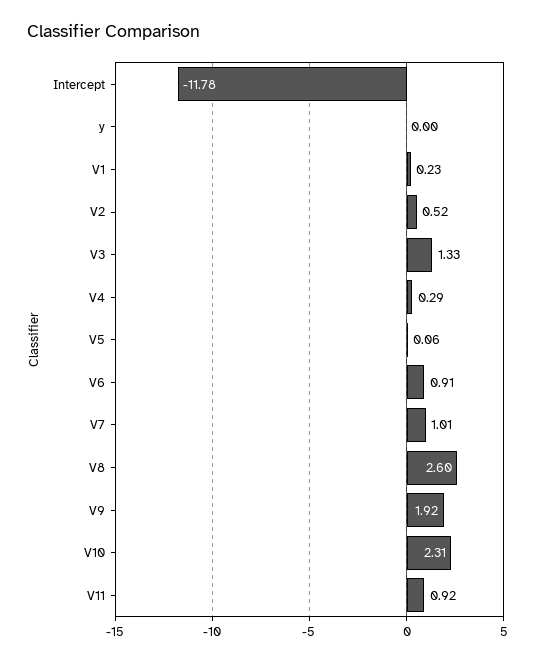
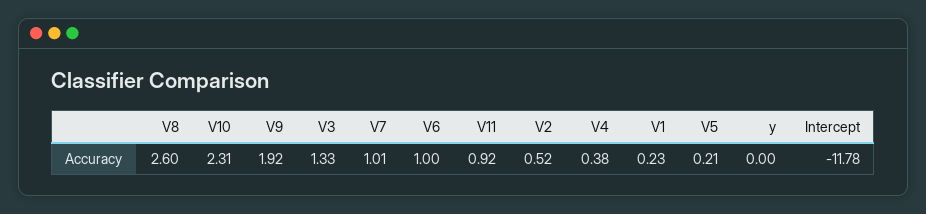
  {
    "Intercept": -11.78,
    "y": 0,
    "V1": 0.23,
    "V2": 0.52,
    "V3": 1.33,
-   "V4": 0.29,
+   "V4": 0.38,
-   "V5": 0.06,
+   "V5": 0.21,
-   "V6": 0.91,
+   "V6": 1,
    "V7": 1.01,
    "V8": 2.6,
    "V9": 1.92,
    "V10": 2.31,
    "V11": 0.92
  }

